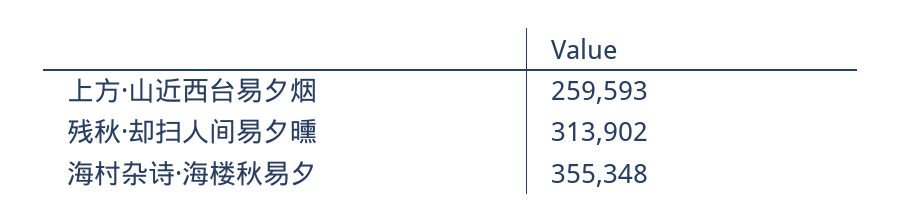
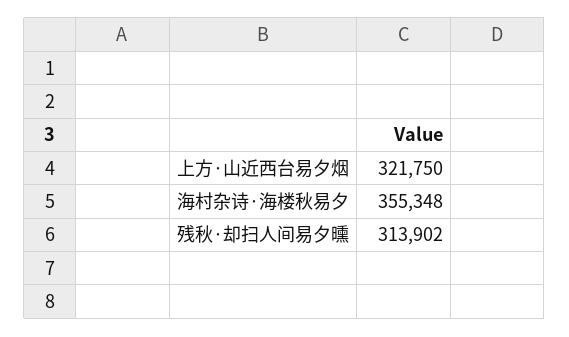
  {
-   "上方·山近西台易夕烟": 259593,
+   "上方·山近西台易夕烟": 321750,
    "残秋·却扫人间易夕曛": 313902,
    "海村杂诗·海楼秋易夕": 355348
  }

